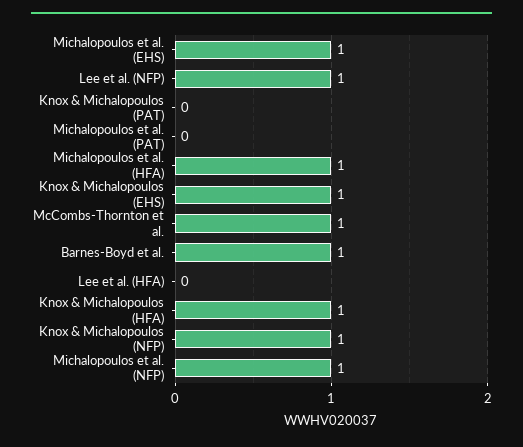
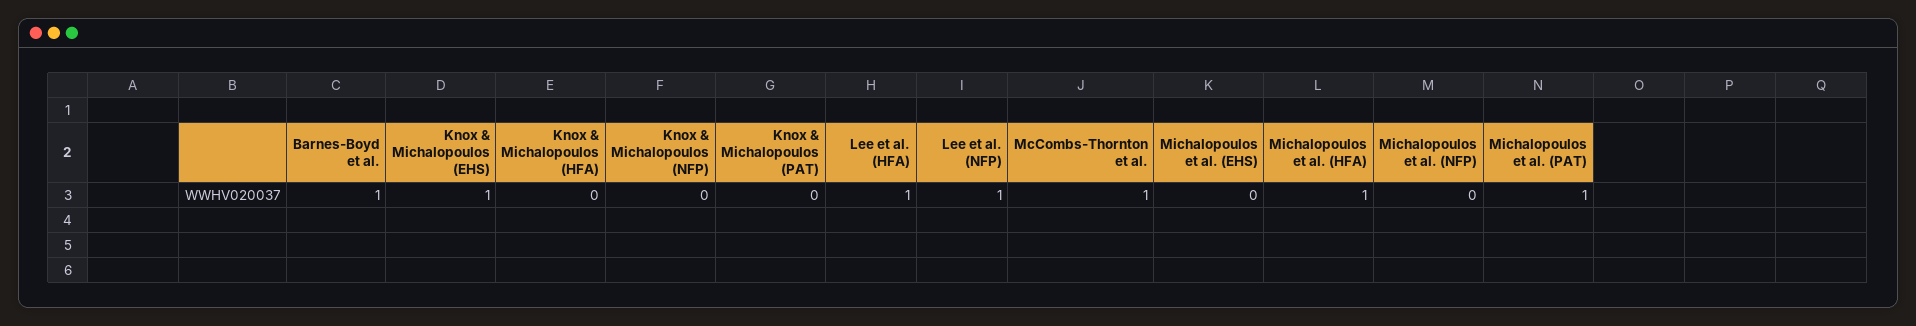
  {
-   "Michalopoulos et al. (EHS)": 1,
+   "Michalopoulos et al. (EHS)": 0,
    "Lee et al. (NFP)": 1,
    "Knox & Michalopoulos (PAT)": 0,
-   "Michalopoulos et al. (PAT)": 0,
+   "Michalopoulos et al. (PAT)": 1,
    "Michalopoulos et al. (HFA)": 1,
    "Knox & Michalopoulos (EHS)": 1,
    "McCombs-Thornton et al.": 1,
    "Barnes-Boyd et al.": 1,
-   "Lee et al. (HFA)": 0,
+   "Lee et al. (HFA)": 1,
-   "Knox & Michalopoulos (HFA)": 1,
+   "Knox & Michalopoulos (HFA)": 0,
-   "Knox & Michalopoulos (NFP)": 1,
+   "Knox & Michalopoulos (NFP)": 0,
-   "Michalopoulos et al. (NFP)": 1
+   "Michalopoulos et al. (NFP)": 0
  }

